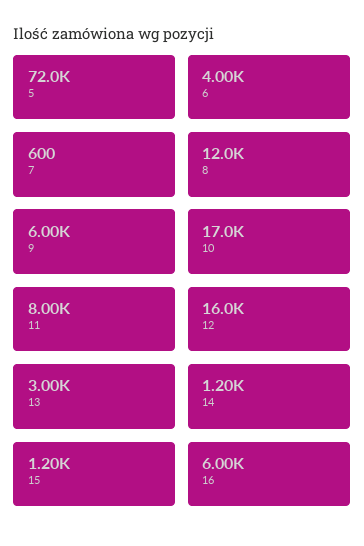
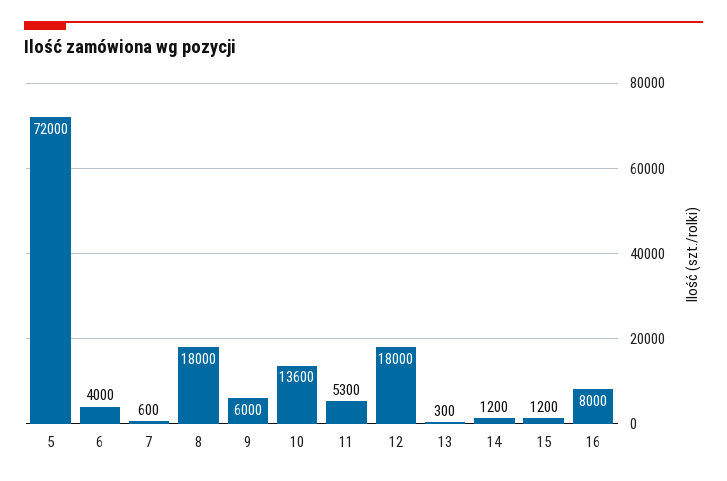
  {
    "5": 72000,
    "6": 4000,
    "7": 600,
-   "8": 12000,
+   "8": 18000,
    "9": 6000,
-   "10": 17000,
+   "10": 13600,
-   "11": 8000,
+   "11": 5300,
-   "12": 16000,
+   "12": 18000,
-   "13": 3000,
+   "13": 300,
    "14": 1200,
    "15": 1200,
-   "16": 6000
+   "16": 8000
  }

